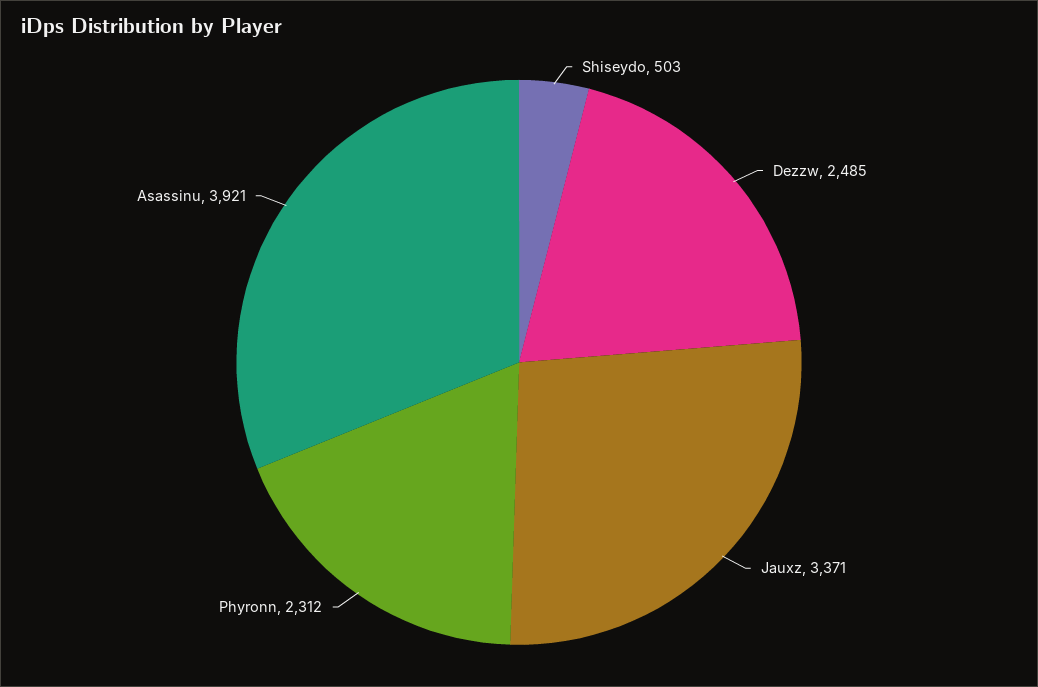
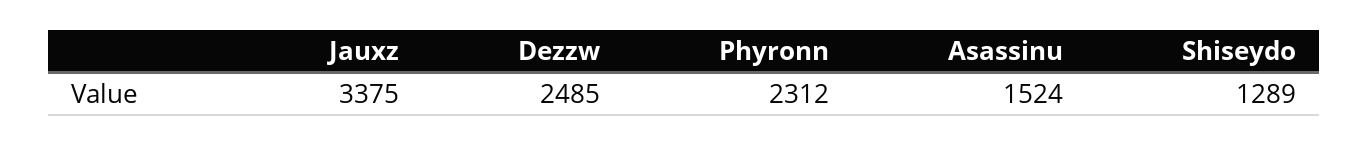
  {
-   "Shiseydo": 503,
+   "Shiseydo": 1289,
    "Dezzw": 2485,
-   "Jauxz": 3371,
+   "Jauxz": 3375,
    "Phyronn": 2312,
-   "Asassinu": 3921
+   "Asassinu": 1524
  }

